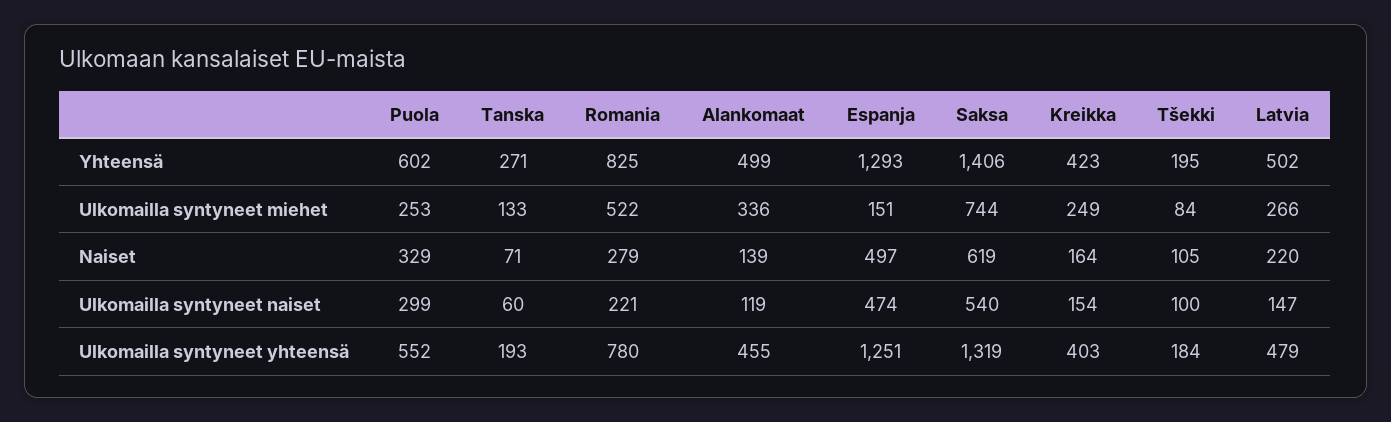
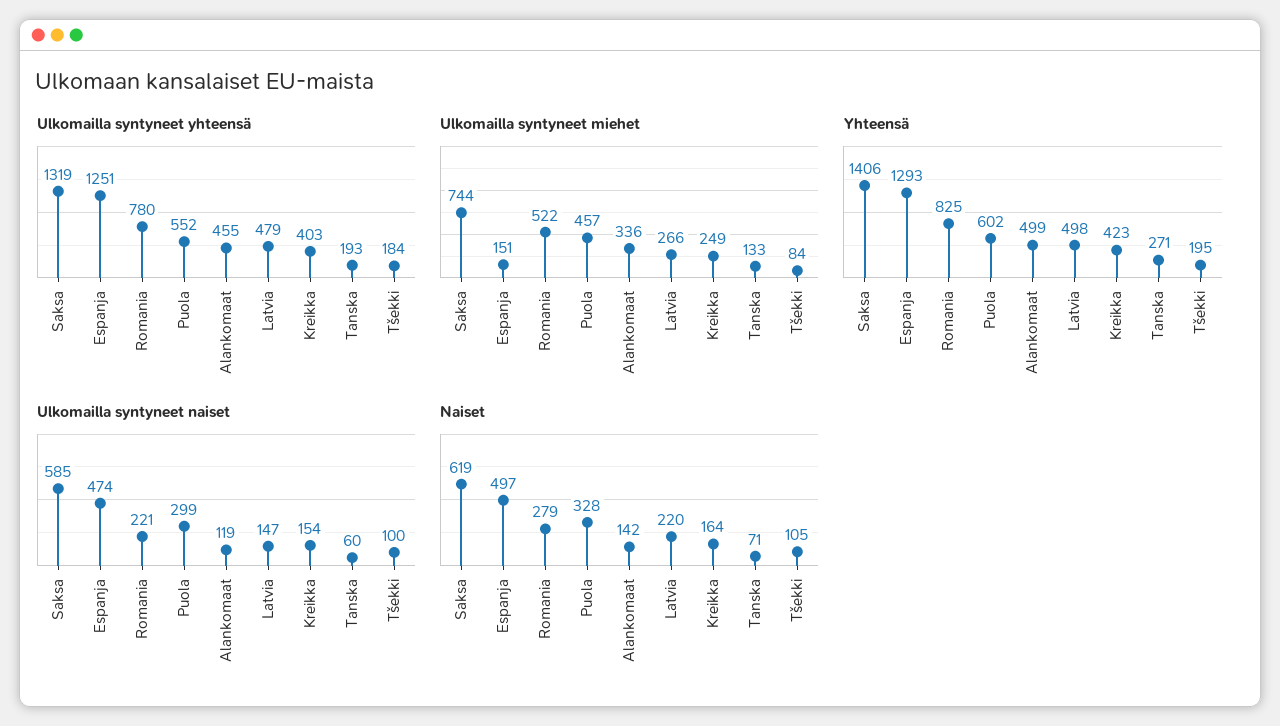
  {
    "Yhteensä": {
      "Puola": 602,
      "Tanska": 271,
      "Romania": 825,
      "Alankomaat": 499,
      "Espanja": 1293,
      "Saksa": 1406,
      "Kreikka": 423,
      "Tšekki": 195,
-     "Latvia": 502
+     "Latvia": 498
    },
    "Ulkomailla syntyneet miehet": {
-     "Puola": 253,
+     "Puola": 457,
      "Tanska": 133,
      "Romania": 522,
      "Alankomaat": 336,
      "Espanja": 151,
      "Saksa": 744,
      "Kreikka": 249,
      "Tšekki": 84,
      "Latvia": 266
    },
    "Naiset": {
-     "Puola": 329,
+     "Puola": 328,
      "Tanska": 71,
      "Romania": 279,
-     "Alankomaat": 139,
+     "Alankomaat": 142,
      "Espanja": 497,
      "Saksa": 619,
      "Kreikka": 164,
      "Tšekki": 105,
      "Latvia": 220
    },
    "Ulkomailla syntyneet naiset": {
      "Puola": 299,
      "Tanska": 60,
      "Romania": 221,
      "Alankomaat": 119,
      "Espanja": 474,
-     "Saksa": 540,
+     "Saksa": 585,
      "Kreikka": 154,
      "Tšekki": 100,
      "Latvia": 147
    },
    "Ulkomailla syntyneet yhteensä": {
      "Puola": 552,
      "Tanska": 193,
      "Romania": 780,
      "Alankomaat": 455,
      "Espanja": 1251,
      "Saksa": 1319,
      "Kreikka": 403,
      "Tšekki": 184,
      "Latvia": 479
    }
  }

